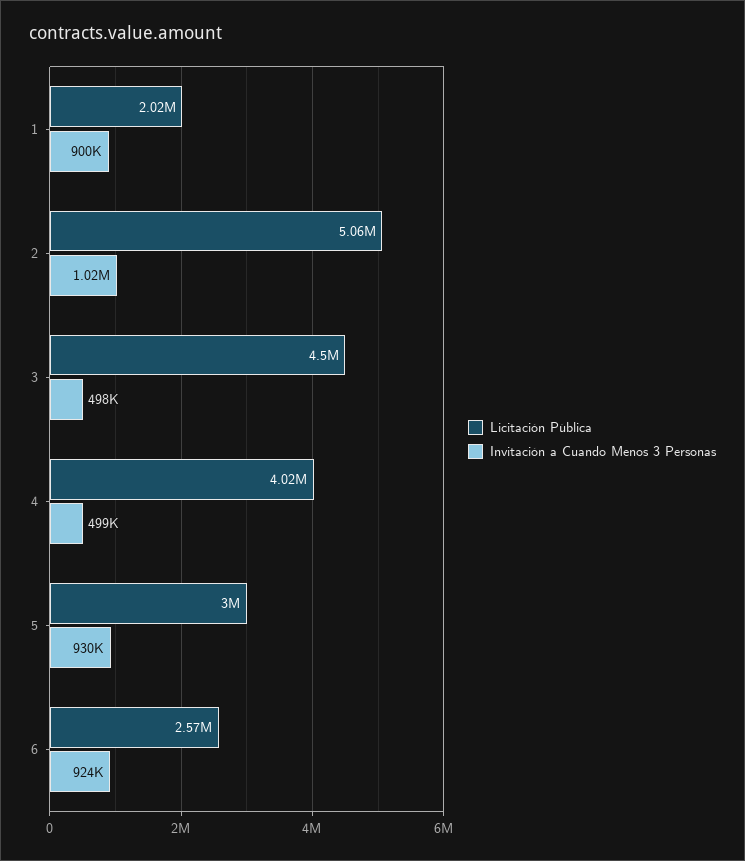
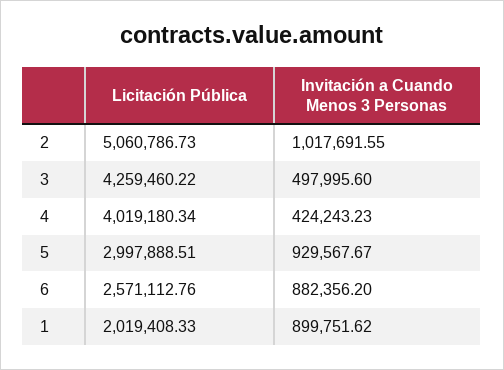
  {
    "Licitación Pública": {
      "1": 2019408.33,
      "2": 5060786.73,
-     "3": 4500000,
+     "3": 4259460.22,
      "4": 4019180.34,
      "5": 2997888.51,
      "6": 2571112.76
    },
    "Invitación a Cuando Menos 3 Personas": {
      "1": 899751.62,
      "2": 1017691.55,
      "3": 497995.6,
-     "4": 499000,
+     "4": 424243.23,
      "5": 929567.67,
-     "6": 924000
+     "6": 882356.2
    }
  }

